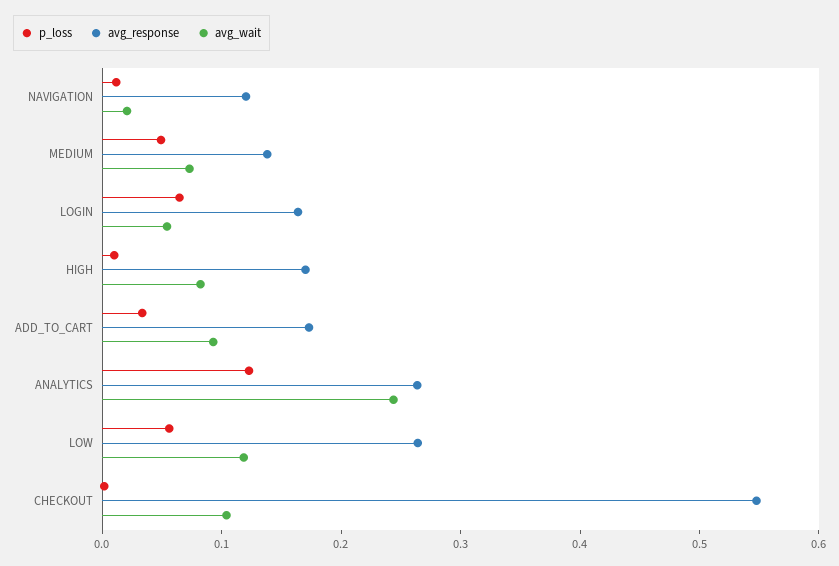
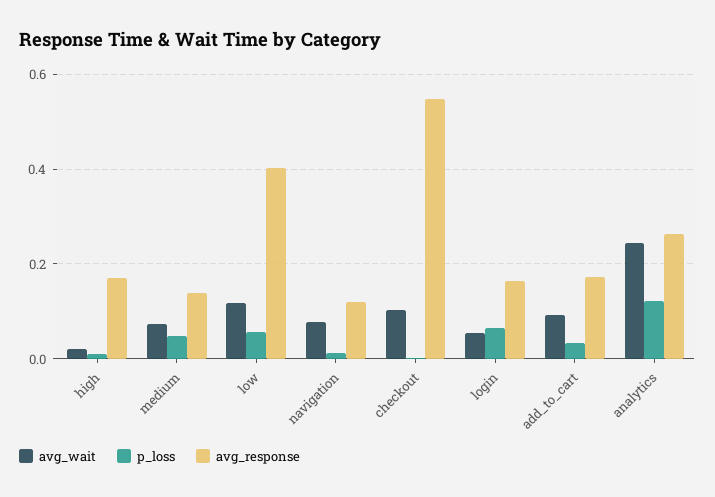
  {
    "p_loss": {
      "NAVIGATION": 0.02,
      "MEDIUM": 0.04,
      "LOGIN": 0.06,
      "HIGH": 0.02,
      "ADD_TO_CART": 0.04,
      "ANALYTICS": 0.12,
      "LOW": 0.06,
      "CHECKOUT": 0
    },
    "avg_response": {
      "NAVIGATION": 0.12,
      "MEDIUM": 0.14,
      "LOGIN": 0.16,
      "HIGH": 0.18,
      "ADD_TO_CART": 0.18,
      "ANALYTICS": 0.26,
-     "LOW": 0.26,
+     "LOW": 0.4,
      "CHECKOUT": 0.54
    },
    "avg_wait": {
-     "NAVIGATION": 0.02,
+     "NAVIGATION": 0.08,
      "MEDIUM": 0.08,
      "LOGIN": 0.06,
-     "HIGH": 0.08,
+     "HIGH": 0.02,
      "ADD_TO_CART": 0.1,
      "ANALYTICS": 0.24,
      "LOW": 0.12,
      "CHECKOUT": 0.1
    }
  }

